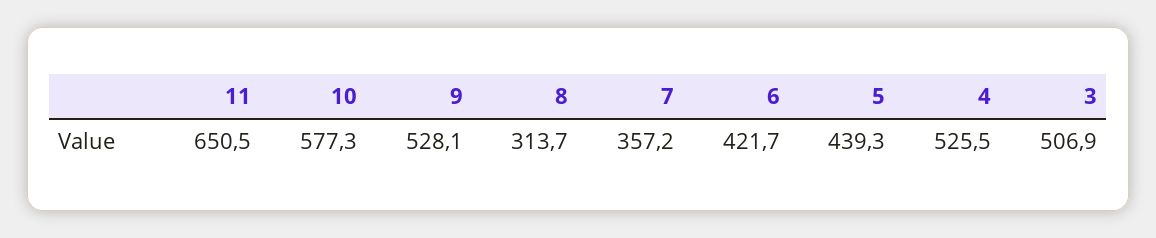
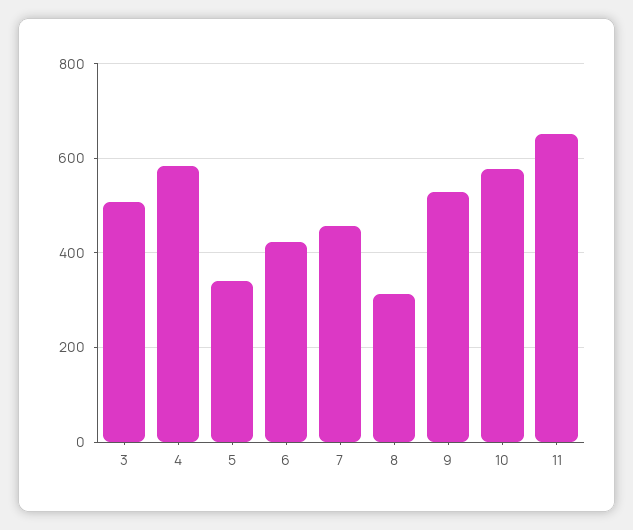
  {
    "11": 650.5,
    "10": 577.3,
    "9": 528.1,
    "8": 313.7,
-   "7": 357.2,
+   "7": 460,
    "6": 421.7,
-   "5": 439.3,
+   "5": 340,
-   "4": 525.5,
+   "4": 580,
    "3": 506.9
  }

